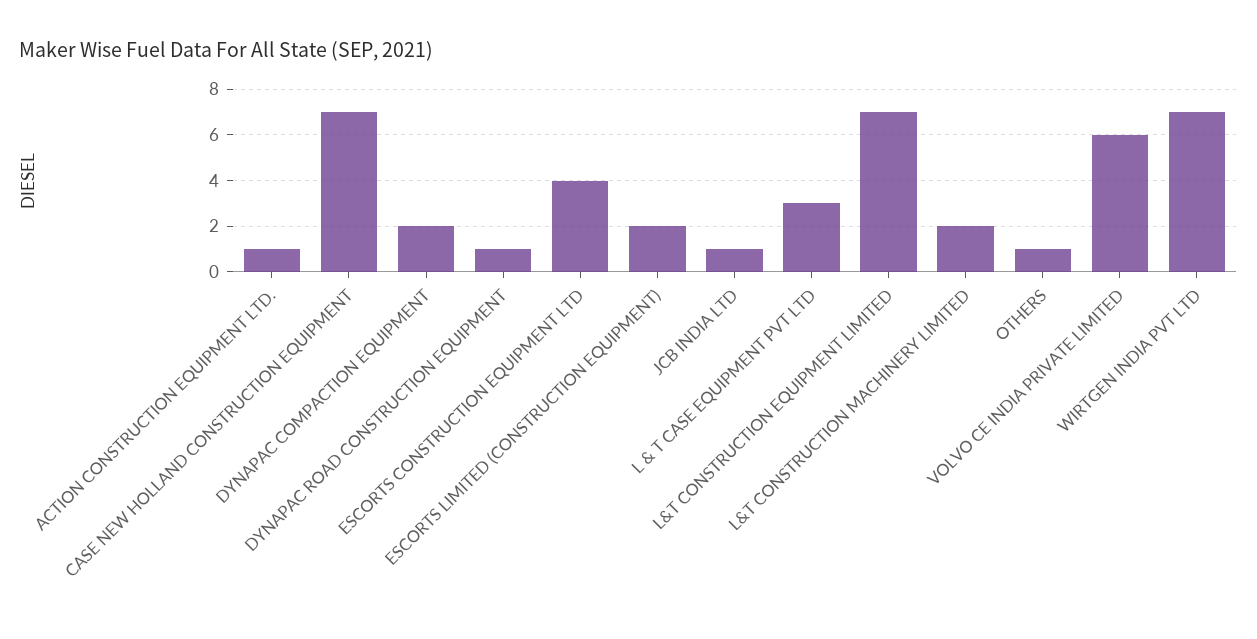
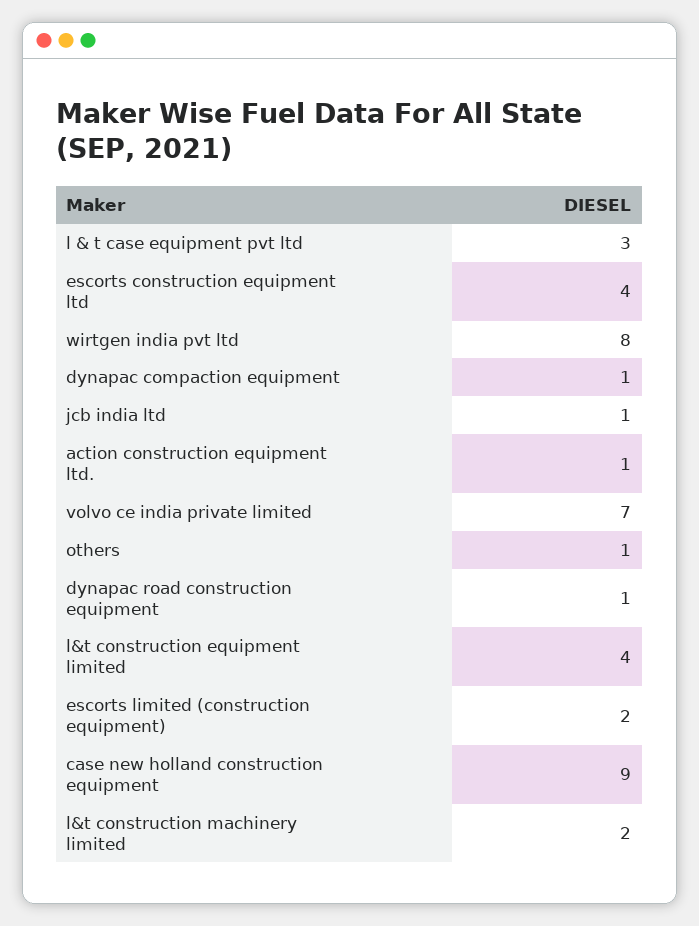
  {
    "ACTION CONSTRUCTION EQUIPMENT LTD.": 1,
-   "CASE NEW HOLLAND CONSTRUCTION EQUIPMENT": 7,
+   "CASE NEW HOLLAND CONSTRUCTION EQUIPMENT": 9,
-   "DYNAPAC COMPACTION EQUIPMENT": 2,
+   "DYNAPAC COMPACTION EQUIPMENT": 1,
    "DYNAPAC ROAD CONSTRUCTION EQUIPMENT": 1,
    "ESCORTS CONSTRUCTION EQUIPMENT LTD": 4,
    "ESCORTS LIMITED (CONSTRUCTION EQUIPMENT)": 2,
    "JCB INDIA LTD": 1,
    "L & T CASE EQUIPMENT PVT LTD": 3,
-   "L&T CONSTRUCTION EQUIPMENT LIMITED": 7,
+   "L&T CONSTRUCTION EQUIPMENT LIMITED": 4,
    "L&T CONSTRUCTION MACHINERY LIMITED": 2,
    "OTHERS": 1,
-   "VOLVO CE INDIA PRIVATE LIMITED": 6,
+   "VOLVO CE INDIA PRIVATE LIMITED": 7,
-   "WIRTGEN INDIA PVT LTD": 7
+   "WIRTGEN INDIA PVT LTD": 8
  }

